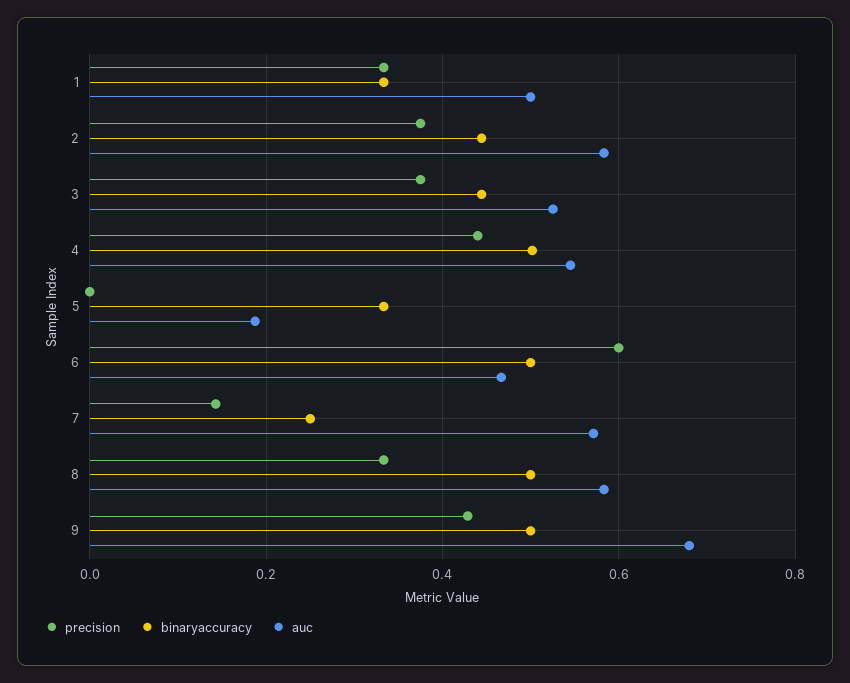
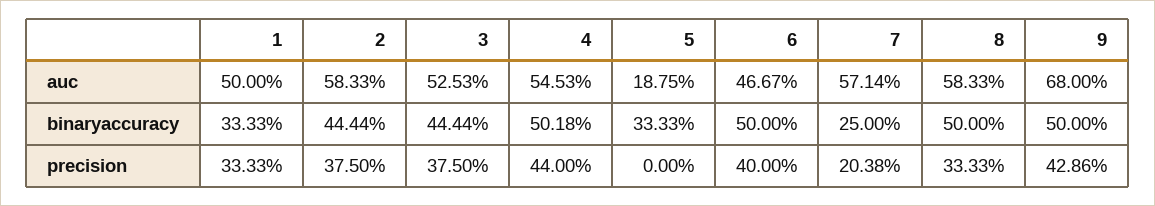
  {
    "precision": {
      "1": 0.3333,
      "2": 0.375,
      "3": 0.375,
      "4": 0.44,
      "5": 0,
-     "6": 0.6,
+     "6": 0.4,
-     "7": 0.14,
+     "7": 0.2038,
      "8": 0.3333,
      "9": 0.4286
    },
    "binaryaccuracy": {
      "1": 0.3333,
      "2": 0.4444,
      "3": 0.4444,
      "4": 0.5018,
      "5": 0.3333,
      "6": 0.5,
      "7": 0.25,
      "8": 0.5,
      "9": 0.5
    },
    "auc": {
      "1": 0.5,
      "2": 0.5833,
      "3": 0.5253,
      "4": 0.5453,
      "5": 0.1875,
      "6": 0.4667,
      "7": 0.5714,
      "8": 0.5833,
      "9": 0.68
    }
  }

